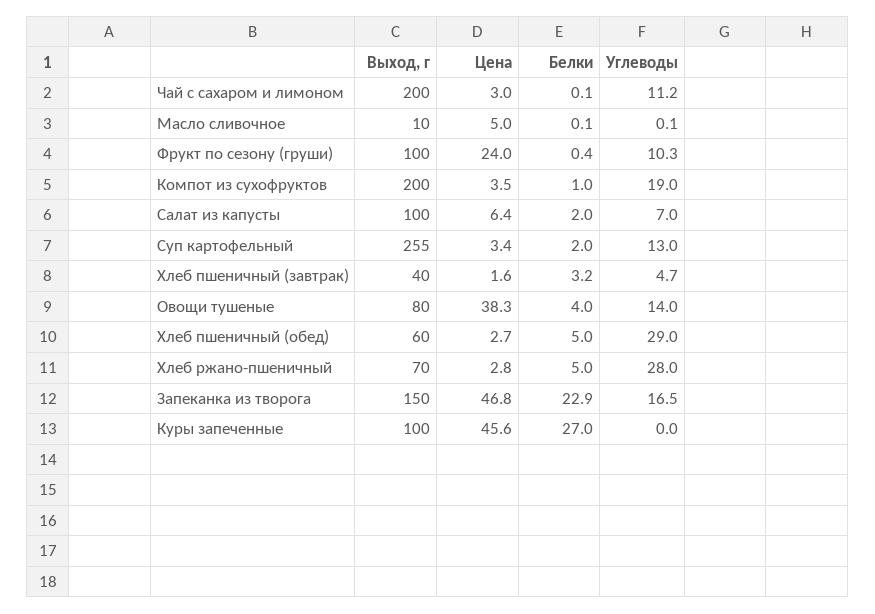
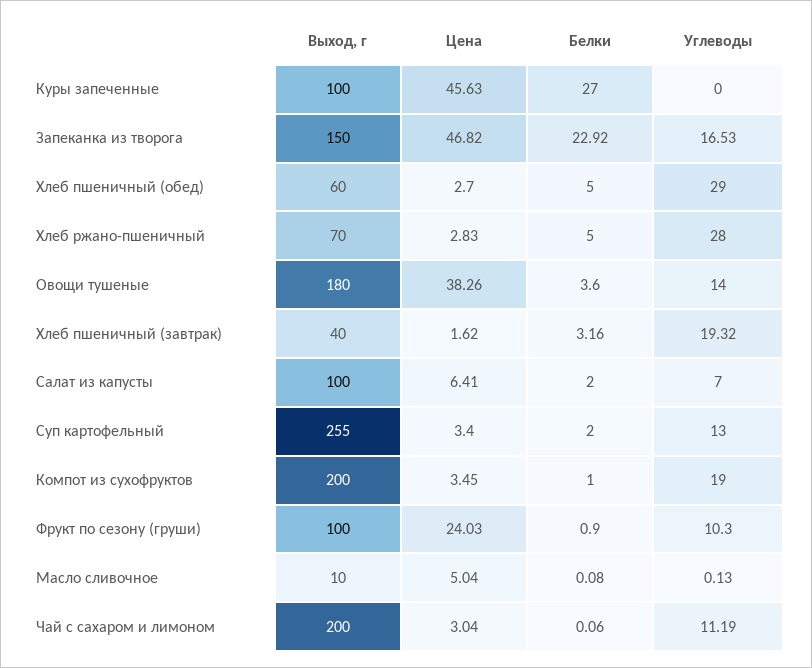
  {
    "Выход, г": {
      "Чай с сахаром и лимоном": 200,
      "Масло сливочное": 10,
      "Фрукт по сезону (груши)": 100,
      "Компот из сухофруктов": 200,
      "Салат из капусты": 100,
      "Суп картофельный": 255,
      "Хлеб пшеничный (завтрак)": 40,
-     "Овощи тушеные": 80,
+     "Овощи тушеные": 180,
      "Хлеб пшеничный (обед)": 60,
      "Хлеб ржано-пшеничный": 70,
      "Запеканка из творога": 150,
      "Куры запеченные": 100
    },
    "Цена": {
      "Чай с сахаром и лимоном": 3.04,
      "Масло сливочное": 5.04,
      "Фрукт по сезону (груши)": 24.03,
      "Компот из сухофруктов": 3.45,
      "Салат из капусты": 6.41,
      "Суп картофельный": 3.4,
      "Хлеб пшеничный (завтрак)": 1.62,
      "Овощи тушеные": 38.26,
      "Хлеб пшеничный (обед)": 2.7,
      "Хлеб ржано-пшеничный": 2.83,
      "Запеканка из творога": 46.82,
      "Куры запеченные": 45.63
    },
    "Белки": {
      "Чай с сахаром и лимоном": 0.06,
      "Масло сливочное": 0.08,
-     "Фрукт по сезону (груши)": 0.4,
+     "Фрукт по сезону (груши)": 0.9,
      "Компот из сухофруктов": 1,
      "Салат из капусты": 2,
      "Суп картофельный": 2,
      "Хлеб пшеничный (завтрак)": 3.16,
-     "Овощи тушеные": 4,
+     "Овощи тушеные": 3.6,
      "Хлеб пшеничный (обед)": 5,
      "Хлеб ржано-пшеничный": 5,
      "Запеканка из творога": 22.92,
      "Куры запеченные": 27
    },
    "Углеводы": {
      "Чай с сахаром и лимоном": 11.19,
      "Масло сливочное": 0.13,
      "Фрукт по сезону (груши)": 10.3,
      "Компот из сухофруктов": 19,
      "Салат из капусты": 7,
      "Суп картофельный": 13,
-     "Хлеб пшеничный (завтрак)": 4.7,
+     "Хлеб пшеничный (завтрак)": 19.32,
      "Овощи тушеные": 14,
      "Хлеб пшеничный (обед)": 29,
      "Хлеб ржано-пшеничный": 28,
      "Запеканка из творога": 16.53,
      "Куры запеченные": 0
    }
  }

